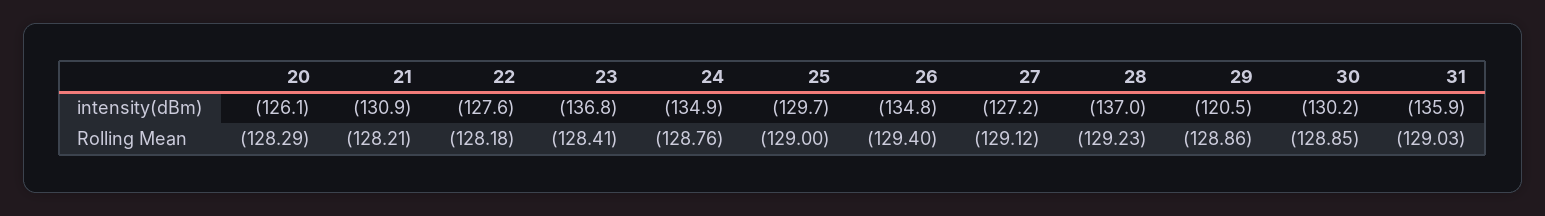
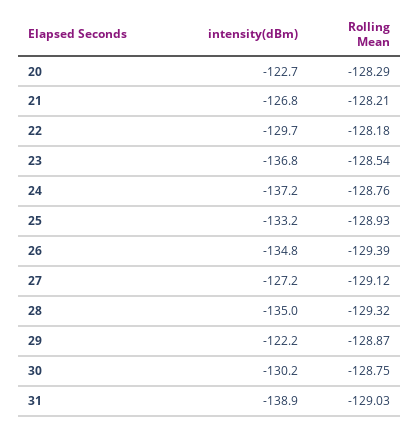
  {
    "20": {
-     "intensity(dBm)": -126.1,
+     "intensity(dBm)": -122.7,
      "Rolling Mean": -128.29
    },
    "21": {
-     "intensity(dBm)": -130.9,
+     "intensity(dBm)": -126.8,
      "Rolling Mean": -128.21
    },
    "22": {
-     "intensity(dBm)": -127.6,
+     "intensity(dBm)": -129.7,
      "Rolling Mean": -128.18
    },
    "23": {
      "intensity(dBm)": -136.8,
-     "Rolling Mean": -128.41
+     "Rolling Mean": -128.54
    },
    "24": {
-     "intensity(dBm)": -134.9,
+     "intensity(dBm)": -137.2,
      "Rolling Mean": -128.76
    },
    "25": {
-     "intensity(dBm)": -129.7,
+     "intensity(dBm)": -133.2,
-     "Rolling Mean": -129
+     "Rolling Mean": -128.93
    },
    "26": {
      "intensity(dBm)": -134.8,
-     "Rolling Mean": -129.4
+     "Rolling Mean": -129.39
    },
    "27": {
      "intensity(dBm)": -127.2,
      "Rolling Mean": -129.12
    },
    "28": {
-     "intensity(dBm)": -137,
+     "intensity(dBm)": -135,
-     "Rolling Mean": -129.23
+     "Rolling Mean": -129.32
    },
    "29": {
-     "intensity(dBm)": -120.5,
+     "intensity(dBm)": -122.2,
-     "Rolling Mean": -128.86
+     "Rolling Mean": -128.87
    },
    "30": {
      "intensity(dBm)": -130.2,
-     "Rolling Mean": -128.85
+     "Rolling Mean": -128.75
    },
    "31": {
-     "intensity(dBm)": -135.9,
+     "intensity(dBm)": -138.9,
      "Rolling Mean": -129.03
    }
  }

